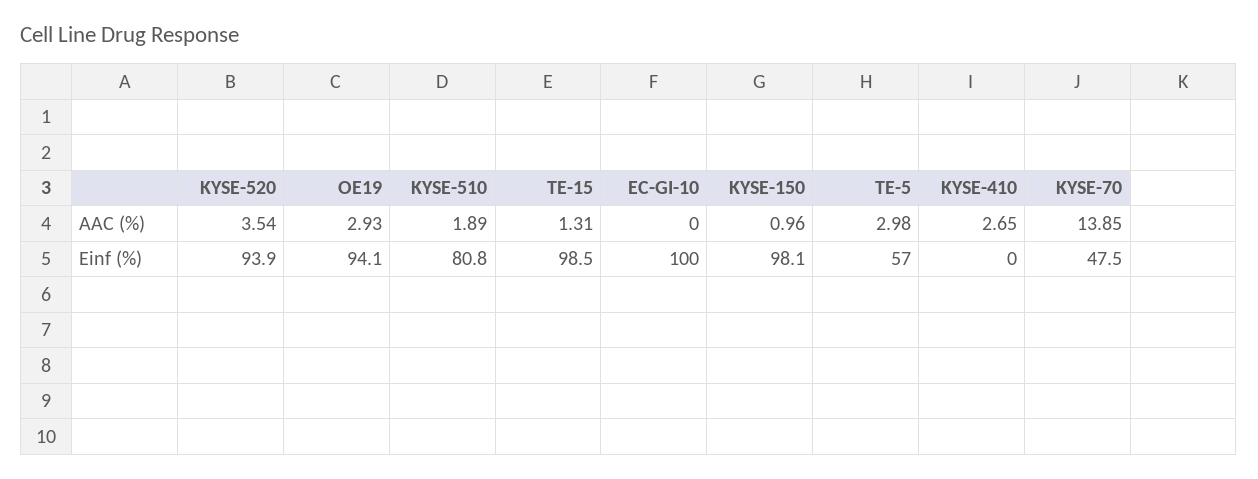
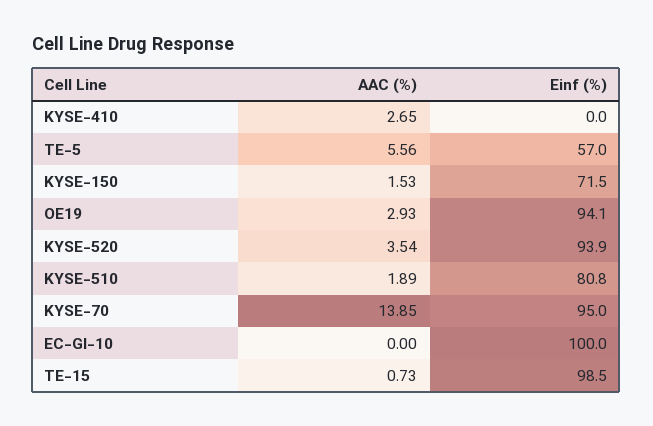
  {
    "KYSE-520": {
      "AAC (%)": 3.54,
      "Einf (%)": 93.9
    },
    "OE19": {
      "AAC (%)": 2.93,
      "Einf (%)": 94.1
    },
    "KYSE-510": {
      "AAC (%)": 1.89,
      "Einf (%)": 80.8
    },
    "TE-15": {
-     "AAC (%)": 1.31,
+     "AAC (%)": 0.73,
      "Einf (%)": 98.5
    },
    "EC-GI-10": {
      "AAC (%)": 0,
      "Einf (%)": 100
    },
    "KYSE-150": {
-     "AAC (%)": 0.96,
+     "AAC (%)": 1.53,
-     "Einf (%)": 98.1
+     "Einf (%)": 71.5
    },
    "TE-5": {
-     "AAC (%)": 2.98,
+     "AAC (%)": 5.56,
      "Einf (%)": 57
    },
    "KYSE-410": {
      "AAC (%)": 2.65,
      "Einf (%)": 0
    },
    "KYSE-70": {
      "AAC (%)": 13.85,
-     "Einf (%)": 47.5
+     "Einf (%)": 95
    }
  }

